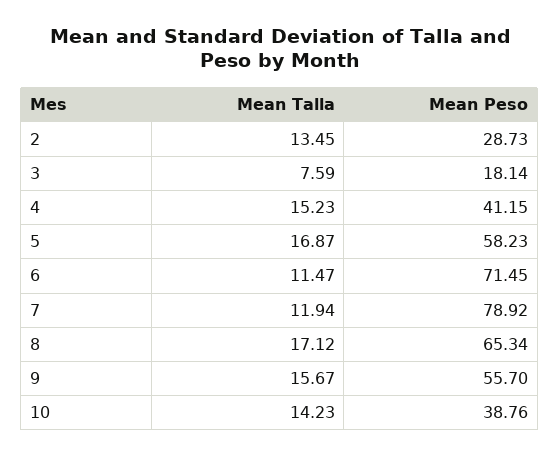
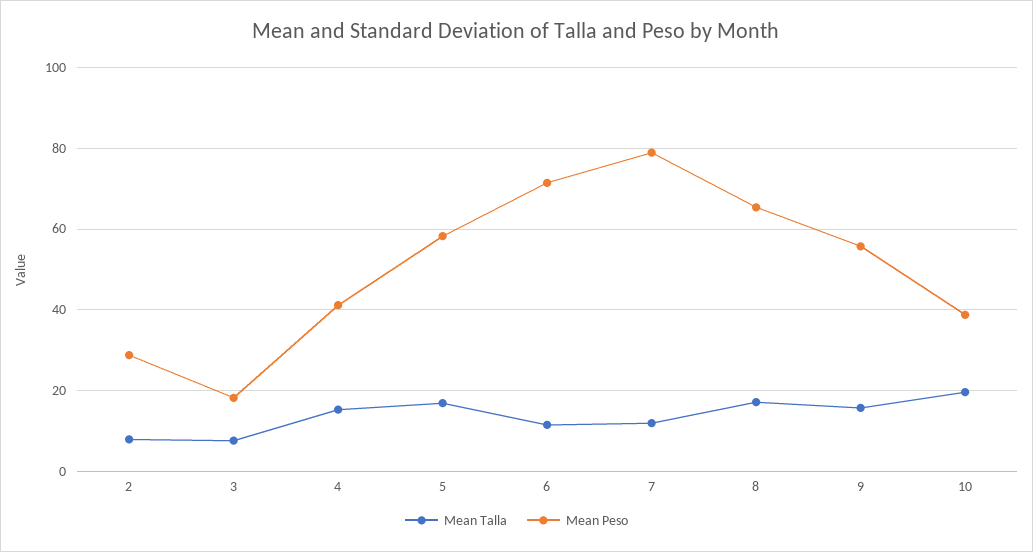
  {
    "Mean Talla": {
-     "2": 13.45,
+     "2": 8,
      "3": 7.59,
      "4": 15.23,
      "5": 16.87,
      "6": 11.47,
      "7": 11.94,
      "8": 17.12,
      "9": 15.67,
-     "10": 14.23
+     "10": 20
    },
    "Mean Peso": {
      "2": 28.73,
      "3": 18.14,
      "4": 41.15,
      "5": 58.23,
      "6": 71.45,
      "7": 78.92,
      "8": 65.34,
      "9": 55.7,
      "10": 38.76
    }
  }

